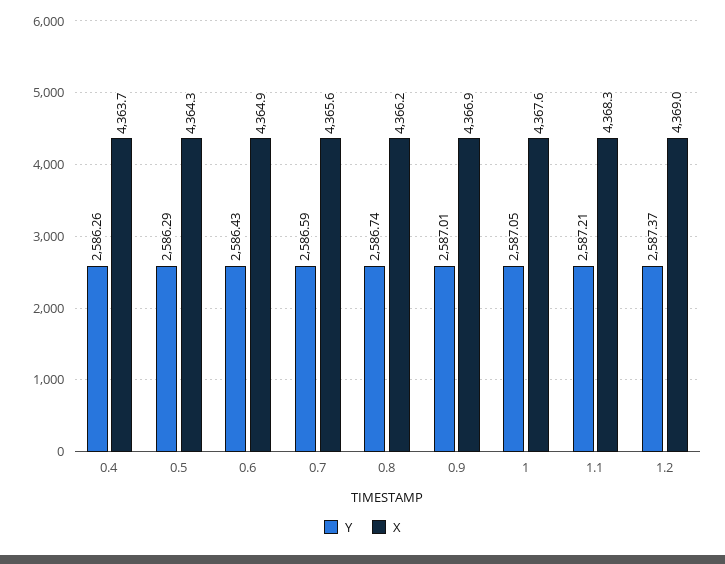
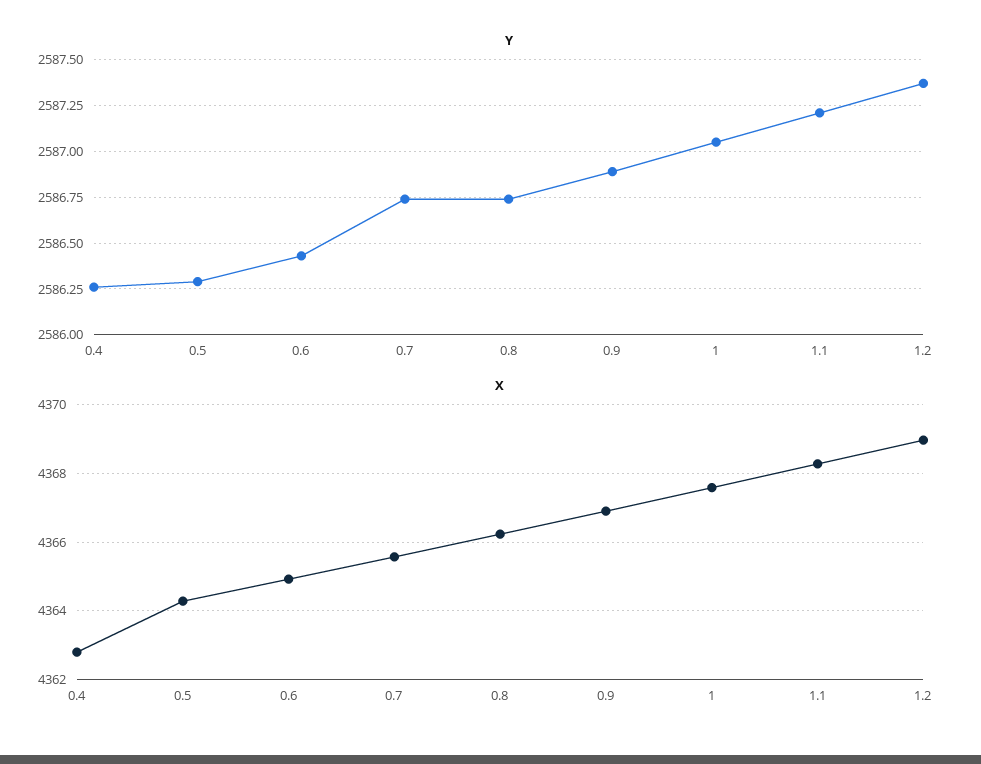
  {
    "Y": {
      "0.4": 2586.26,
      "0.5": 2586.29,
      "0.6": 2586.43,
-     "0.7": 2586.59,
+     "0.7": 2586.75,
      "0.8": 2586.74,
-     "0.9": 2587.01,
+     "0.9": 2586.9,
      "1": 2587.05,
      "1.1": 2587.21,
      "1.2": 2587.37
    },
    "X": {
-     "0.4": 4363.7,
+     "0.4": 4362.8,
      "0.5": 4364.3,
      "0.6": 4364.9,
      "0.7": 4365.6,
      "0.8": 4366.2,
      "0.9": 4366.9,
      "1": 4367.6,
      "1.1": 4368.3,
      "1.2": 4369
    }
  }

